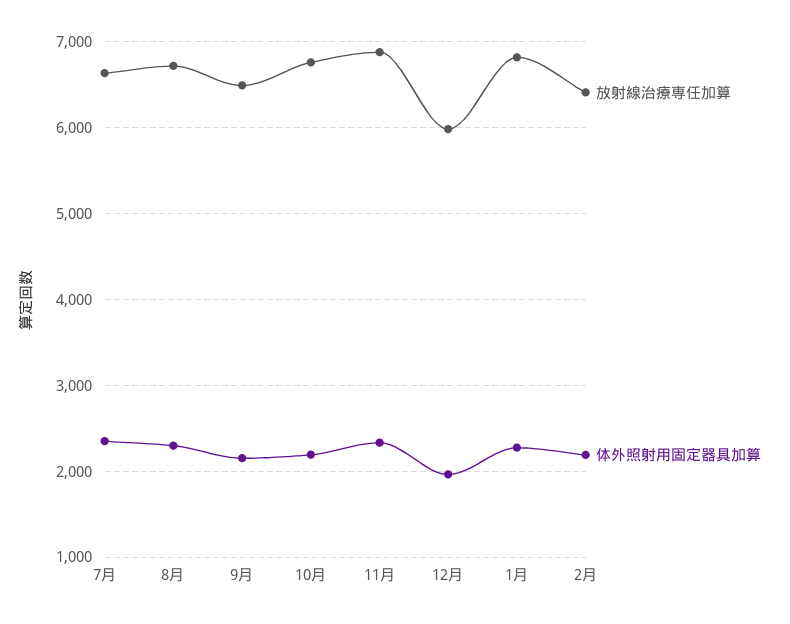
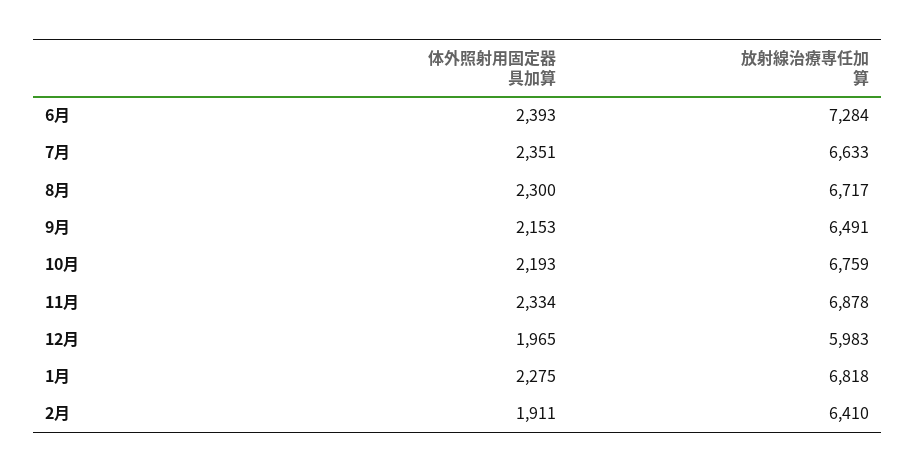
  {
    "放射線治療専任加算": {
      "7月": 6633,
      "8月": 6717,
      "9月": 6491,
      "10月": 6759,
      "11月": 6878,
      "12月": 5983,
      "1月": 6818,
-     "2月": 6410
+     "2月": 6410,
+     "6月": 7284
    },
    "体外照射用固定器具加算": {
      "7月": 2351,
      "8月": 2300,
      "9月": 2153,
      "10月": 2193,
      "11月": 2334,
      "12月": 1965,
      "1月": 2275,
-     "2月": 2200
+     "2月": 1911,
+     "6月": 2393
    }
  }

